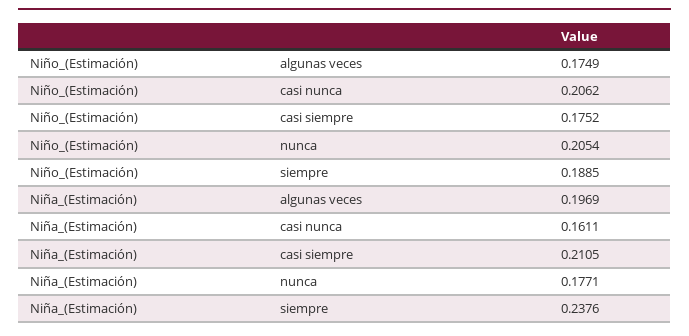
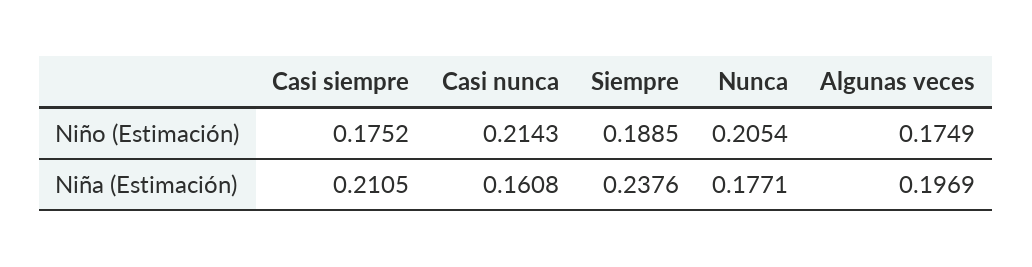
  {
    "Niño_(Estimación)": {
      "algunas veces": 0.1749,
-     "casi nunca": 0.2062,
+     "casi nunca": 0.2143,
      "casi siempre": 0.1752,
      "nunca": 0.2054,
      "siempre": 0.1885
    },
    "Niña_(Estimación)": {
      "algunas veces": 0.1969,
-     "casi nunca": 0.1611,
+     "casi nunca": 0.1608,
      "casi siempre": 0.2105,
      "nunca": 0.1771,
      "siempre": 0.2376
    }
  }

